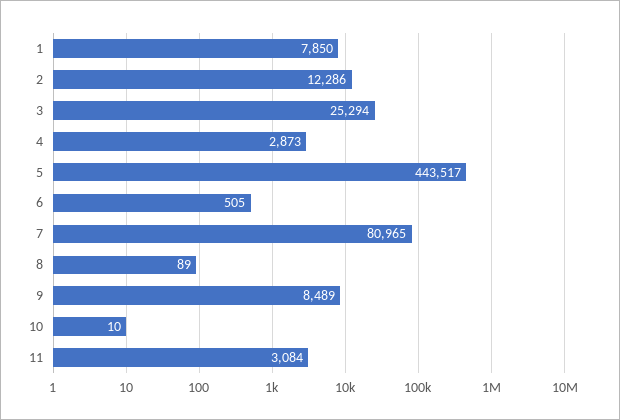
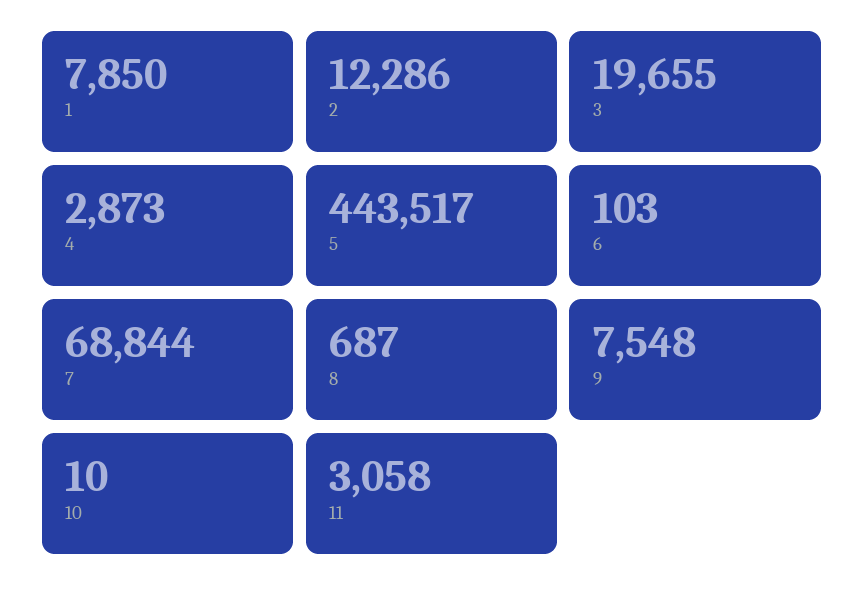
  {
    "1": 7850,
    "2": 12286,
-   "3": 25294,
+   "3": 19655,
    "4": 2873,
    "5": 443517,
-   "6": 505,
+   "6": 103,
-   "7": 80965,
+   "7": 68844,
-   "8": 89,
+   "8": 687,
-   "9": 8489,
+   "9": 7548,
    "10": 10,
-   "11": 3084
+   "11": 3058
  }

